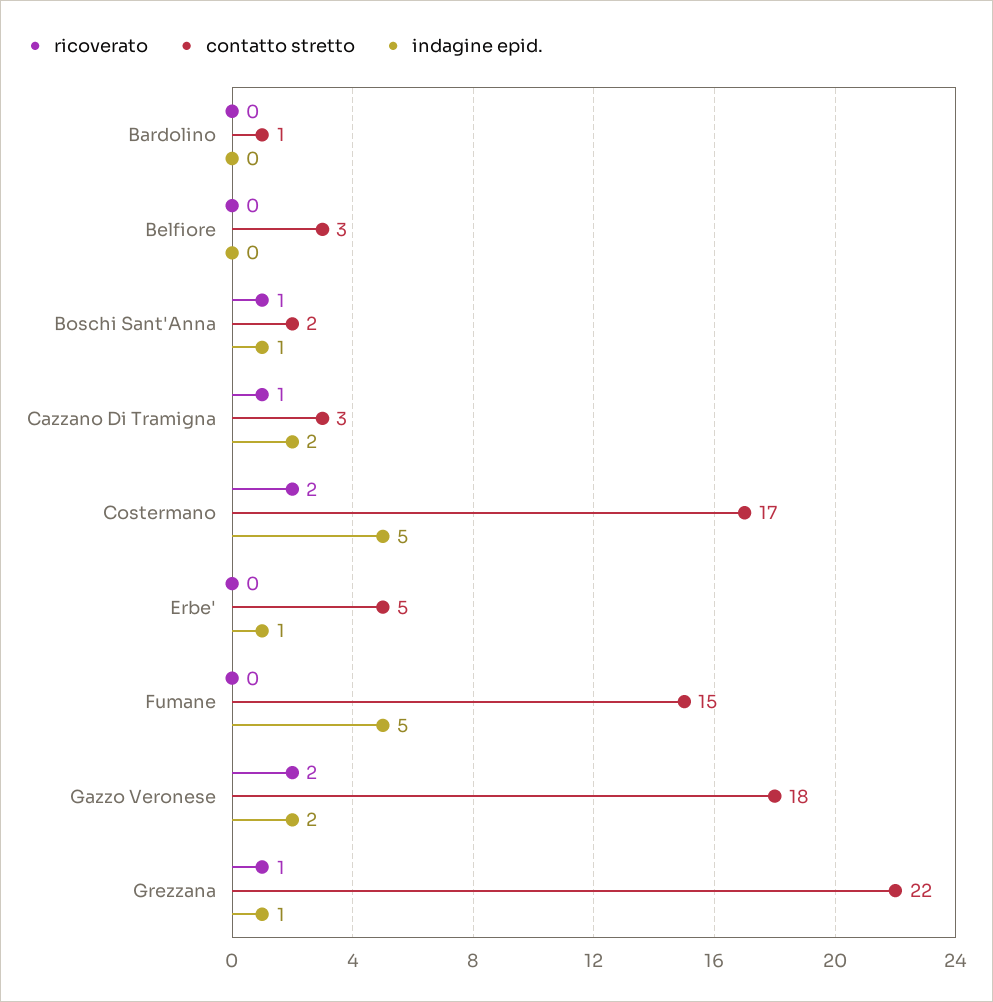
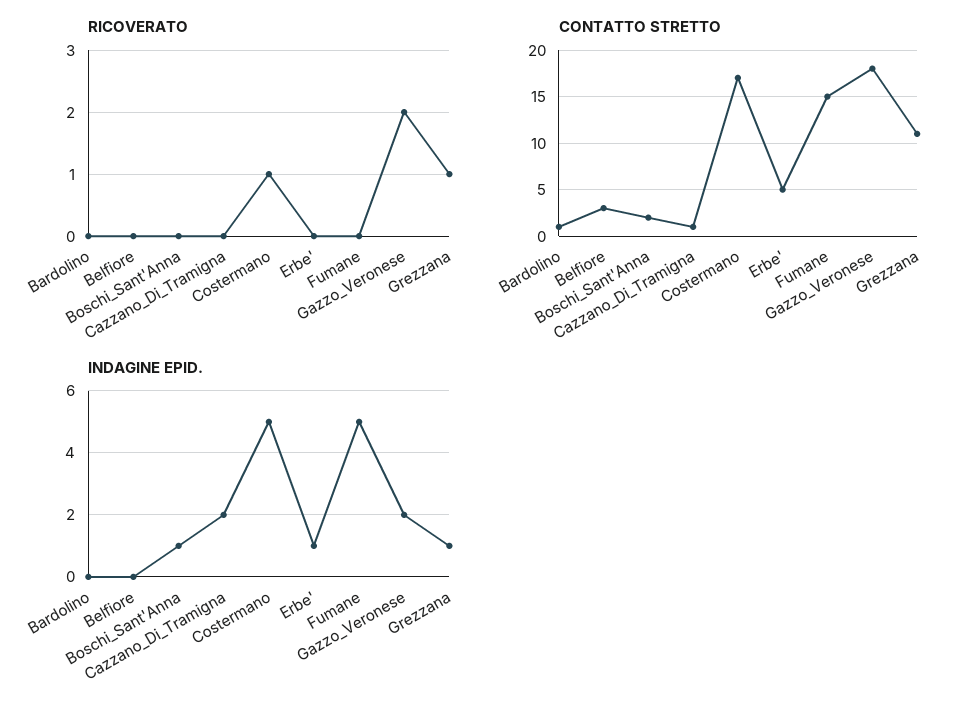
  {
    "ricoverato": {
      "Bardolino": 0,
      "Belfiore": 0,
-     "Boschi Sant'Anna": 1,
+     "Boschi Sant'Anna": 0,
-     "Cazzano Di Tramigna": 1,
+     "Cazzano Di Tramigna": 0,
-     "Costermano": 2,
+     "Costermano": 1,
      "Erbe'": 0,
      "Fumane": 0,
      "Gazzo Veronese": 2,
      "Grezzana": 1
    },
    "contatto stretto": {
      "Bardolino": 1,
      "Belfiore": 3,
      "Boschi Sant'Anna": 2,
-     "Cazzano Di Tramigna": 3,
+     "Cazzano Di Tramigna": 1,
      "Costermano": 17,
      "Erbe'": 5,
      "Fumane": 15,
      "Gazzo Veronese": 18,
-     "Grezzana": 22
+     "Grezzana": 11
    },
    "indagine epid.": {
      "Bardolino": 0,
      "Belfiore": 0,
      "Boschi Sant'Anna": 1,
      "Cazzano Di Tramigna": 2,
      "Costermano": 5,
      "Erbe'": 1,
      "Fumane": 5,
      "Gazzo Veronese": 2,
      "Grezzana": 1
    }
  }

